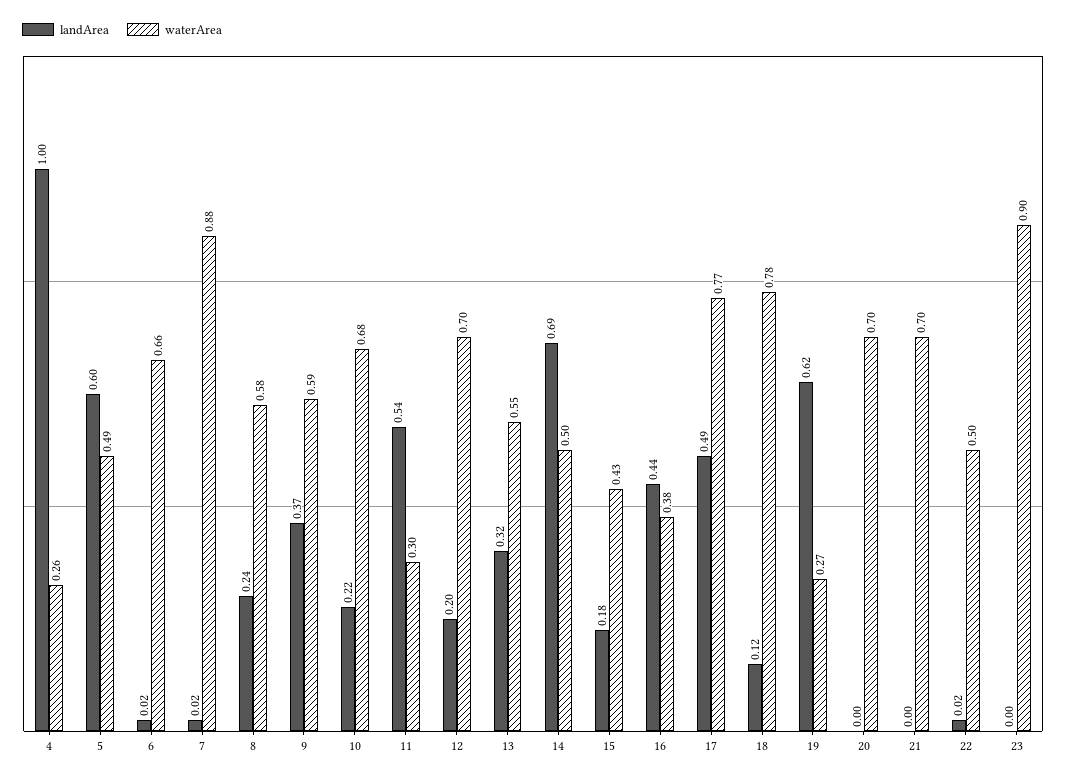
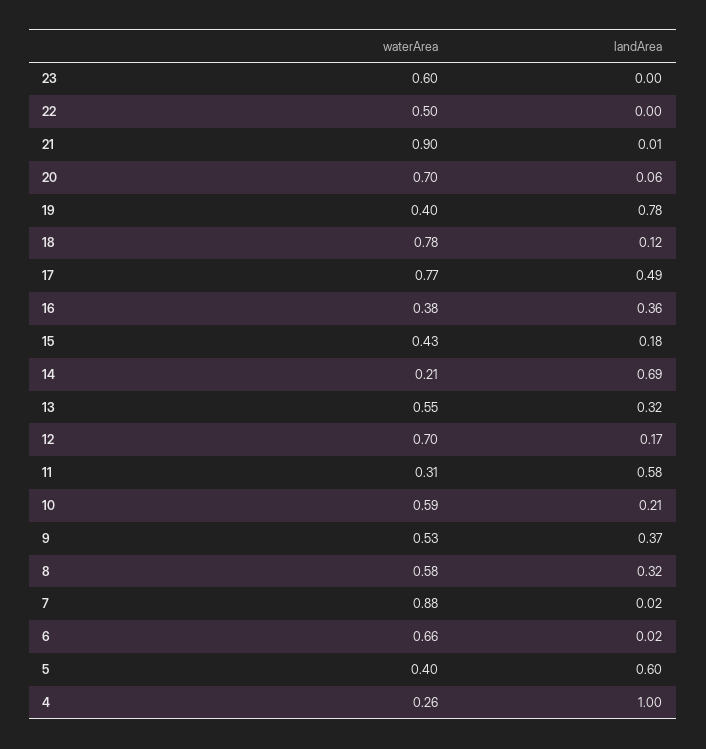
  {
    "landArea": {
      "4": 1,
      "5": 0.6,
      "6": 0.02,
      "7": 0.02,
-     "8": 0.24,
+     "8": 0.32,
      "9": 0.37,
-     "10": 0.22,
+     "10": 0.21,
-     "11": 0.54,
+     "11": 0.58,
-     "12": 0.2,
+     "12": 0.17,
      "13": 0.32,
      "14": 0.69,
      "15": 0.18,
-     "16": 0.44,
+     "16": 0.36,
      "17": 0.49,
      "18": 0.12,
-     "19": 0.62,
+     "19": 0.78,
-     "20": 0,
+     "20": 0.06,
-     "21": 0,
+     "21": 0.01,
-     "22": 0.02,
+     "22": 0,
      "23": 0
    },
    "waterArea": {
      "4": 0.26,
-     "5": 0.49,
+     "5": 0.4,
      "6": 0.66,
      "7": 0.88,
      "8": 0.58,
-     "9": 0.59,
+     "9": 0.53,
-     "10": 0.68,
+     "10": 0.59,
-     "11": 0.3,
+     "11": 0.31,
      "12": 0.7,
      "13": 0.55,
-     "14": 0.5,
+     "14": 0.21,
      "15": 0.43,
      "16": 0.38,
      "17": 0.77,
      "18": 0.78,
-     "19": 0.27,
+     "19": 0.4,
      "20": 0.7,
-     "21": 0.7,
+     "21": 0.9,
      "22": 0.5,
-     "23": 0.9
+     "23": 0.6
    }
  }

